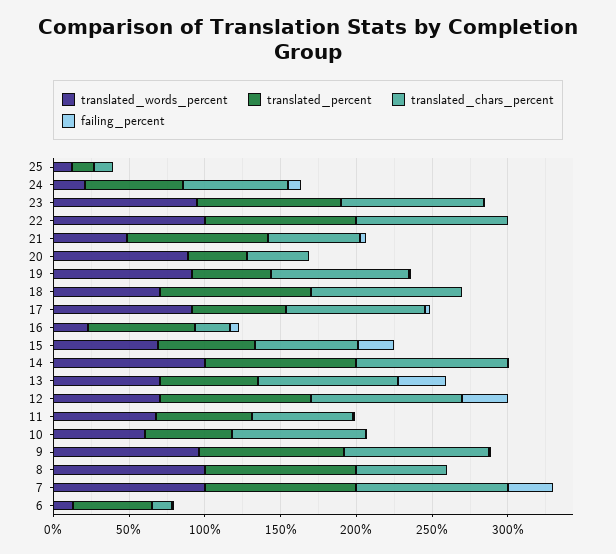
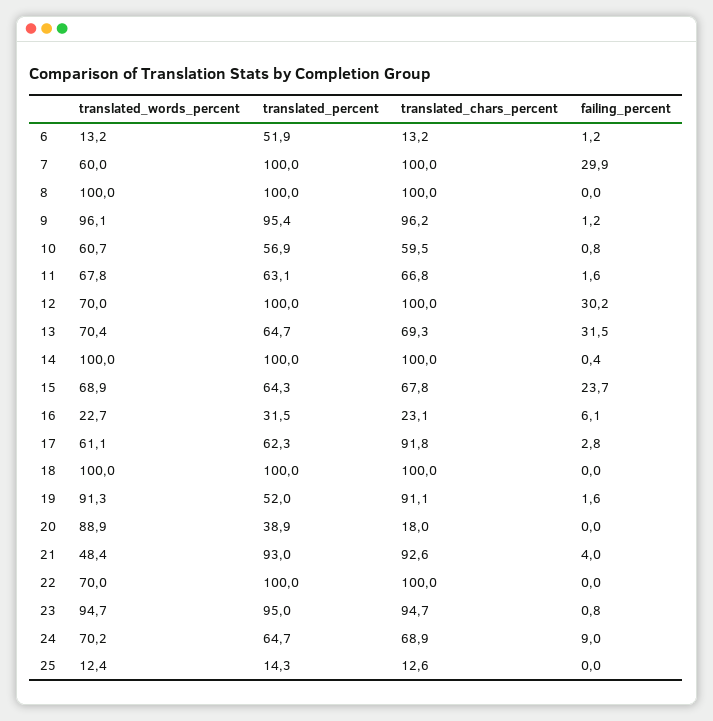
  {
    "translated_words_percent": {
      "25": 12.4,
-     "24": 20,
+     "24": 70.2,
      "23": 94.7,
-     "22": 100,
+     "22": 70,
      "21": 48.4,
      "20": 88.9,
      "19": 91.3,
-     "18": 70,
+     "18": 100,
-     "17": 90,
+     "17": 61.1,
      "16": 22.7,
      "15": 68.9,
      "14": 100,
      "13": 70.4,
      "12": 70,
      "11": 67.8,
      "10": 60.7,
      "9": 96.1,
      "8": 100,
-     "7": 100,
+     "7": 60,
      "6": 13.2
    },
    "translated_percent": {
      "25": 14.3,
      "24": 64.7,
      "23": 95,
      "22": 100,
      "21": 93,
      "20": 38.9,
      "19": 52,
      "18": 100,
      "17": 62.3,
-     "16": 70,
+     "16": 31.5,
      "15": 64.3,
      "14": 100,
      "13": 64.7,
      "12": 100,
      "11": 63.1,
      "10": 56.9,
      "9": 95.4,
      "8": 100,
      "7": 100,
      "6": 51.9
    },
    "translated_chars_percent": {
      "25": 12.6,
      "24": 68.9,
      "23": 94.7,
      "22": 100,
-     "21": 60,
+     "21": 92.6,
-     "20": 40,
+     "20": 18,
      "19": 91.1,
      "18": 100,
      "17": 91.8,
      "16": 23.1,
      "15": 67.8,
      "14": 100,
-     "13": 90,
+     "13": 69.3,
      "12": 100,
      "11": 66.8,
-     "10": 90,
+     "10": 59.5,
      "9": 96.2,
-     "8": 60,
+     "8": 100,
      "7": 100,
      "6": 13.2
    },
    "failing_percent": {
      "25": 0,
      "24": 9,
      "23": 0.8,
      "22": 0,
      "21": 4,
      "20": 0,
      "19": 1.6,
      "18": 0,
      "17": 2.8,
      "16": 6.1,
      "15": 23.7,
      "14": 0.4,
      "13": 31.5,
      "12": 30.2,
      "11": 1.6,
      "10": 0.8,
      "9": 1.2,
      "8": 0,
      "7": 29.9,
      "6": 1.2
    }
  }

